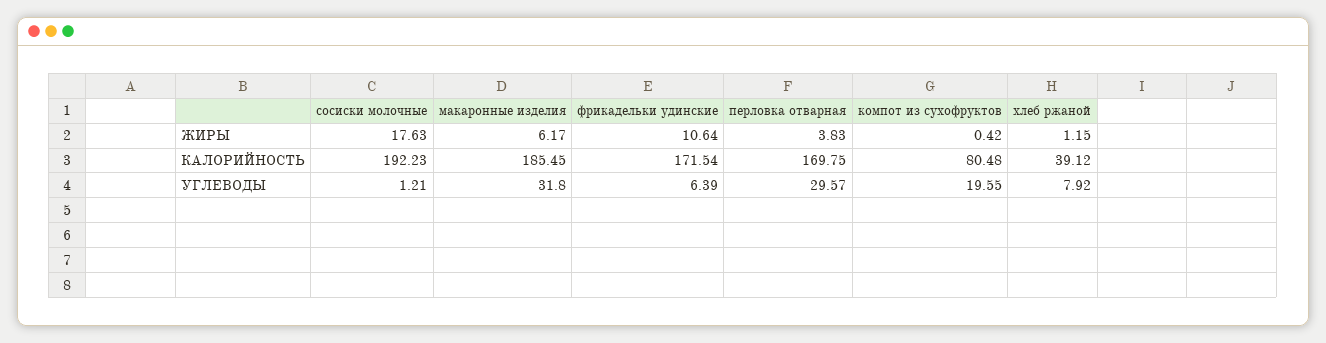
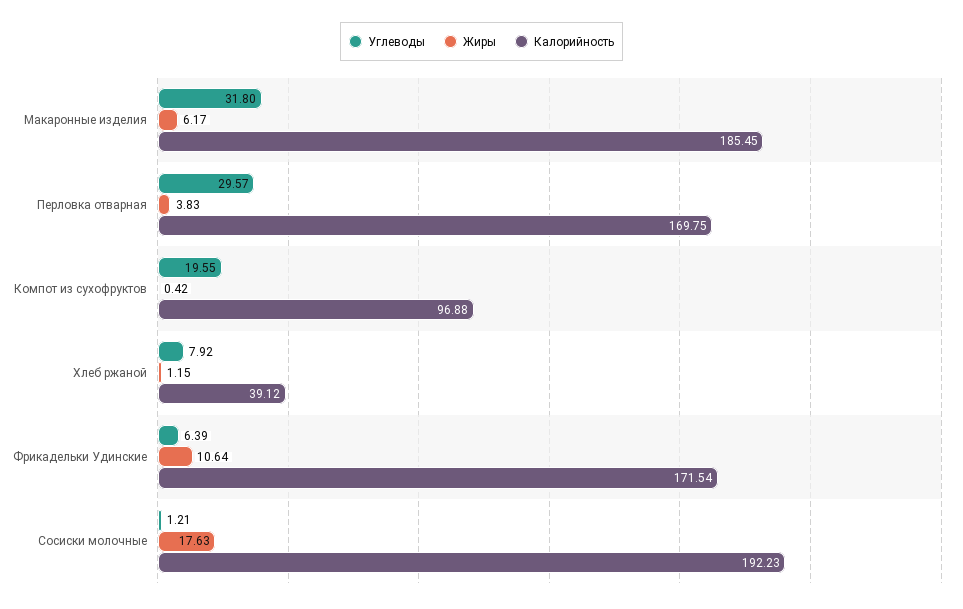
  {
    "ЖИРЫ": {
      "сосиски молочные": 17.63,
      "макаронные изделия": 6.17,
      "фрикадельки удинские": 10.64,
      "перловка отварная": 3.83,
      "компот из сухофруктов": 0.42,
      "хлеб ржаной": 1.15
    },
    "КАЛОРИЙНОСТЬ": {
      "сосиски молочные": 192.23,
      "макаронные изделия": 185.45,
      "фрикадельки удинские": 171.54,
      "перловка отварная": 169.75,
-     "компот из сухофруктов": 80.48,
+     "компот из сухофруктов": 96.88,
      "хлеб ржаной": 39.12
    },
    "УГЛЕВОДЫ": {
      "сосиски молочные": 1.21,
      "макаронные изделия": 31.8,
      "фрикадельки удинские": 6.39,
      "перловка отварная": 29.57,
      "компот из сухофруктов": 19.55,
      "хлеб ржаной": 7.92
    }
  }

